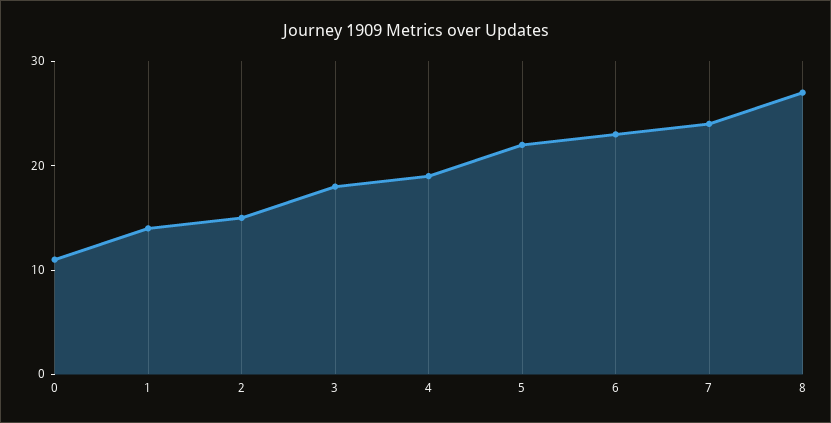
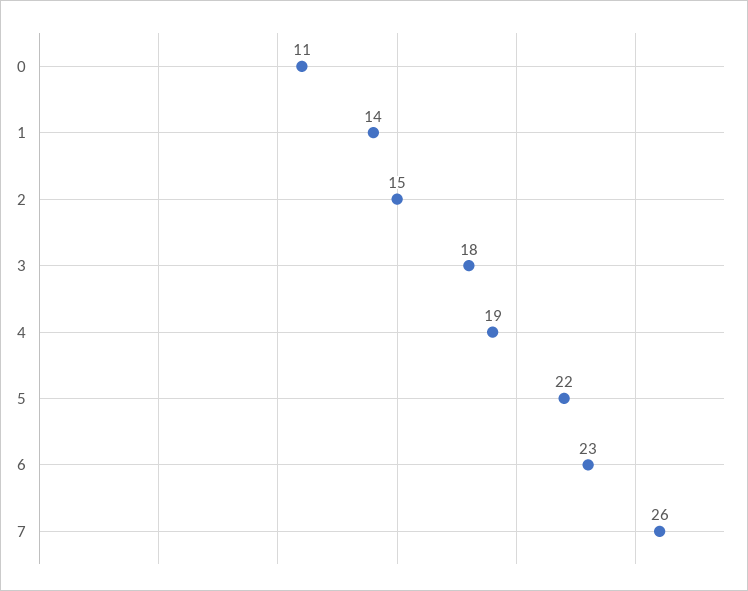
  {
    "0": 11,
    "1": 14,
    "2": 15,
    "3": 18,
    "4": 19,
    "5": 22,
    "6": 23,
-   "7": 24,
+   "7": 26
-   "8": 27
  }

